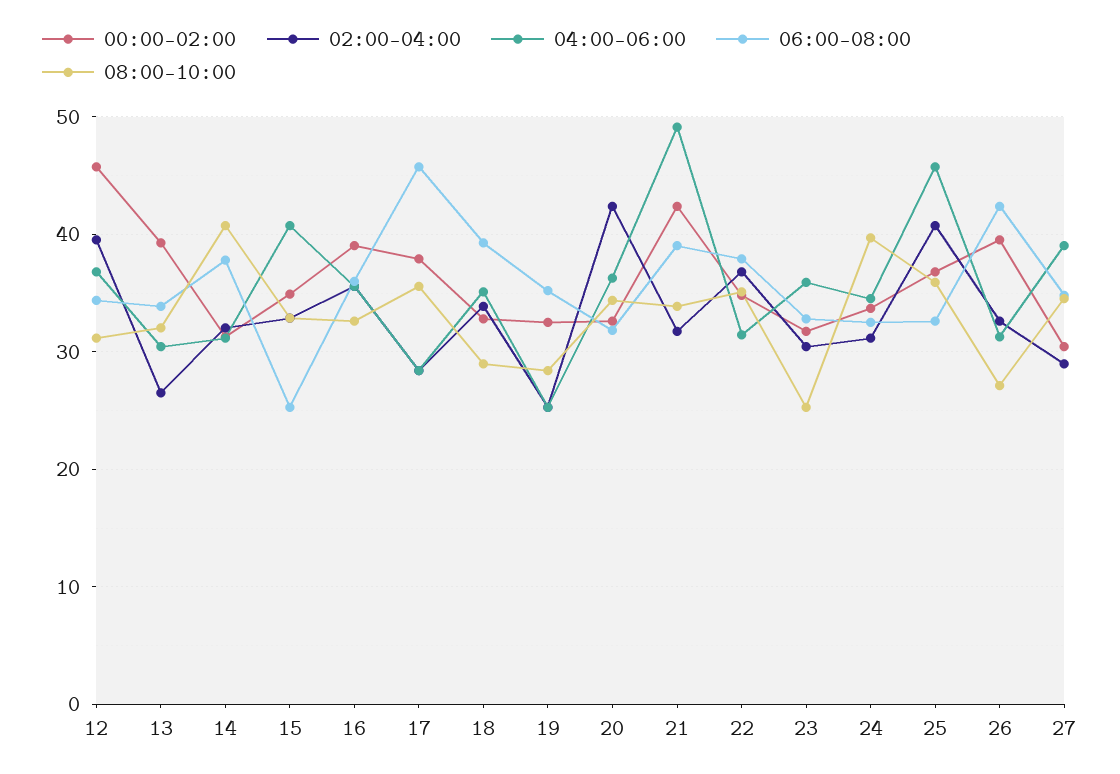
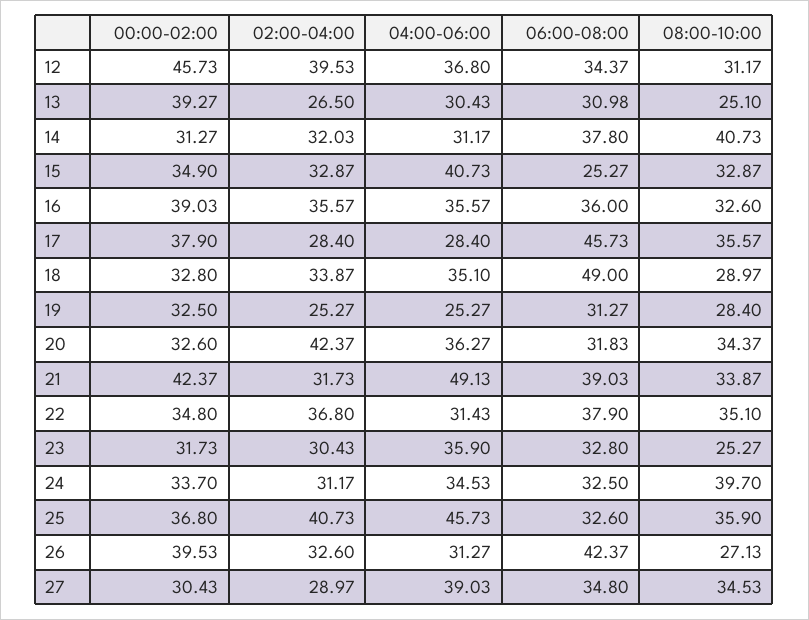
  {
    "00:00-02:00": {
      "12": 45.73,
      "13": 39.27,
      "14": 31.27,
      "15": 34.9,
      "16": 39.03,
      "17": 37.9,
      "18": 32.8,
      "19": 32.5,
      "20": 32.6,
      "21": 42.37,
      "22": 34.8,
      "23": 31.73,
      "24": 33.7,
      "25": 36.8,
      "26": 39.53,
      "27": 30.43
    },
    "02:00-04:00": {
      "12": 39.53,
      "13": 26.5,
      "14": 32.03,
      "15": 32.87,
      "16": 35.57,
      "17": 28.4,
      "18": 33.87,
      "19": 25.27,
      "20": 42.37,
      "21": 31.73,
      "22": 36.8,
      "23": 30.43,
      "24": 31.17,
      "25": 40.73,
      "26": 32.6,
      "27": 28.97
    },
    "04:00-06:00": {
      "12": 36.8,
      "13": 30.43,
      "14": 31.17,
      "15": 40.73,
      "16": 35.57,
      "17": 28.4,
      "18": 35.1,
      "19": 25.27,
      "20": 36.27,
      "21": 49.13,
      "22": 31.43,
      "23": 35.9,
      "24": 34.53,
      "25": 45.73,
      "26": 31.27,
      "27": 39.03
    },
    "06:00-08:00": {
      "12": 34.37,
-     "13": 34,
+     "13": 30.98,
      "14": 37.8,
      "15": 25.27,
      "16": 36,
      "17": 45.73,
-     "18": 39,
+     "18": 49,
-     "19": 35,
+     "19": 31.27,
      "20": 31.83,
      "21": 39.03,
      "22": 37.9,
      "23": 32.8,
      "24": 32.5,
      "25": 32.6,
      "26": 42.37,
      "27": 34.8
    },
    "08:00-10:00": {
      "12": 31.17,
-     "13": 32,
+     "13": 25.1,
      "14": 40.73,
      "15": 32.87,
      "16": 32.6,
      "17": 35.57,
      "18": 28.97,
      "19": 28.4,
      "20": 34.37,
      "21": 33.87,
      "22": 35.1,
      "23": 25.27,
      "24": 39.7,
      "25": 35.9,
      "26": 27.13,
      "27": 34.53
    }
  }

